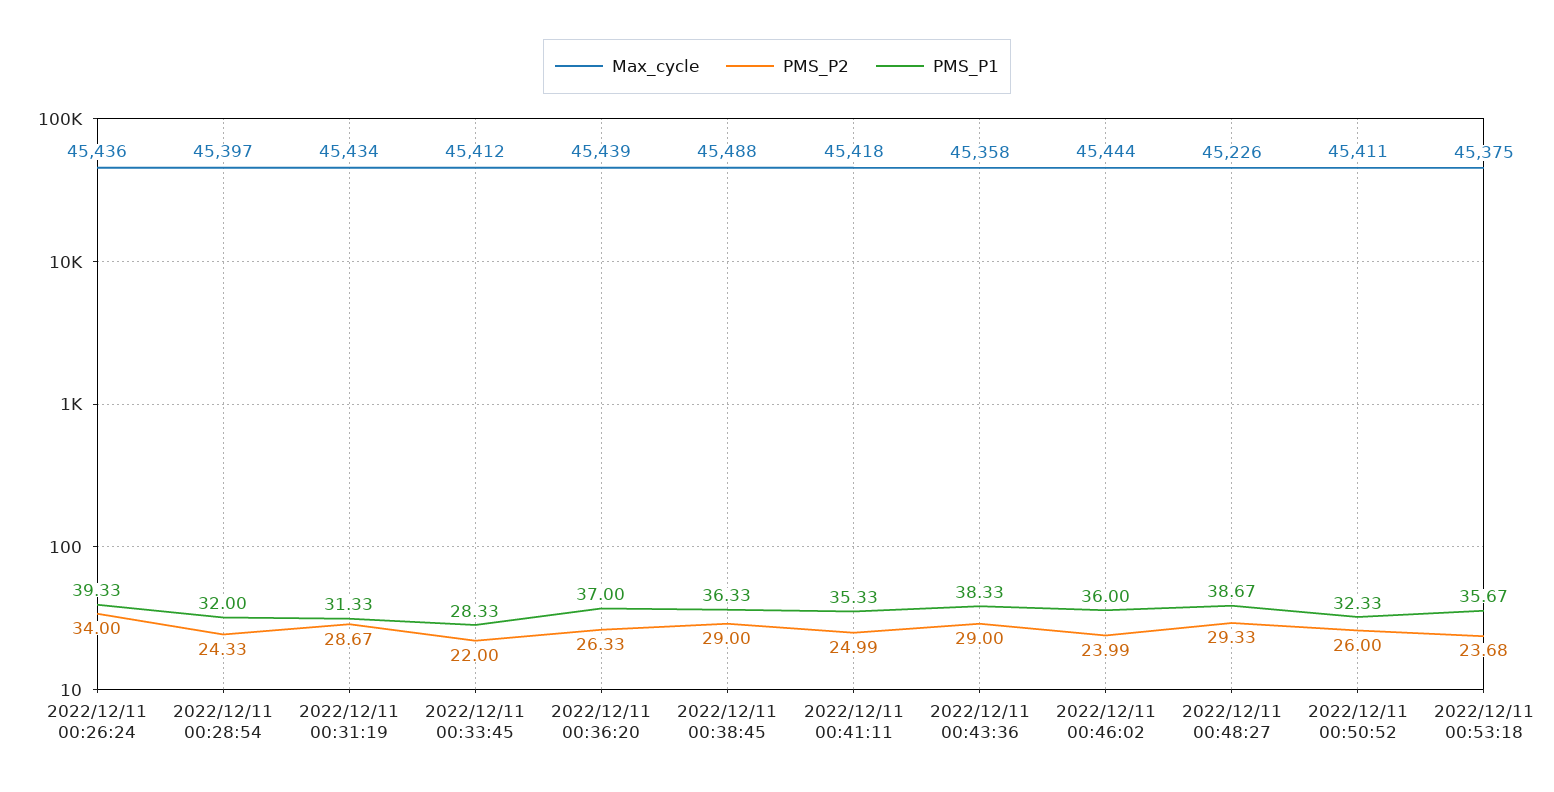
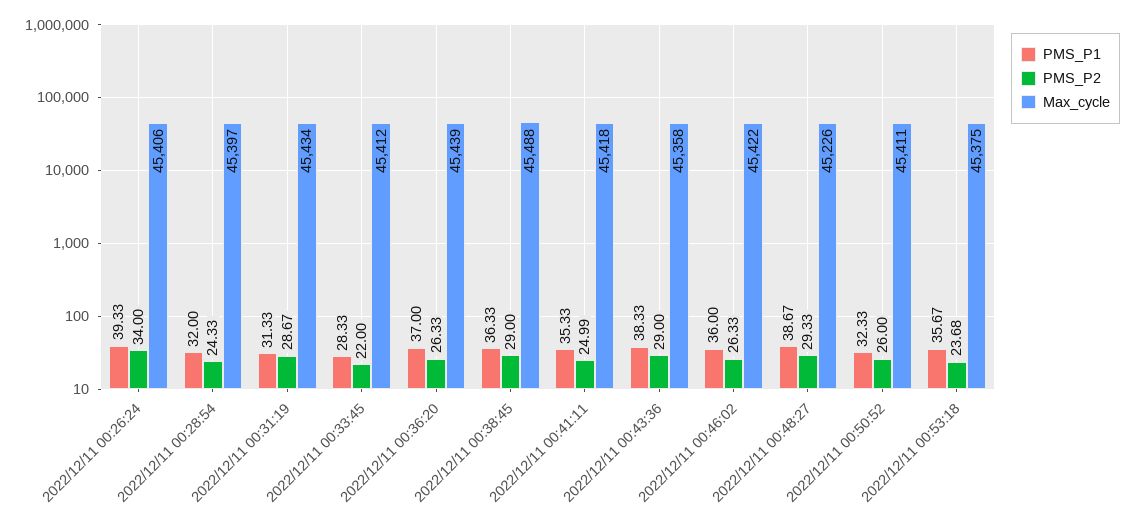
  {
    "Max_cycle": {
-     "2022/12/11 00:26:24": 45436,
+     "2022/12/11 00:26:24": 45406,
      "2022/12/11 00:28:54": 45397,
      "2022/12/11 00:31:19": 45434,
      "2022/12/11 00:33:45": 45412,
      "2022/12/11 00:36:20": 45439,
      "2022/12/11 00:38:45": 45488,
      "2022/12/11 00:41:11": 45418,
      "2022/12/11 00:43:36": 45358,
-     "2022/12/11 00:46:02": 45444,
+     "2022/12/11 00:46:02": 45422,
      "2022/12/11 00:48:27": 45226,
      "2022/12/11 00:50:52": 45411,
      "2022/12/11 00:53:18": 45375
    },
    "PMS_P2": {
      "2022/12/11 00:26:24": 34,
      "2022/12/11 00:28:54": 24.33,
      "2022/12/11 00:31:19": 28.67,
      "2022/12/11 00:33:45": 22,
      "2022/12/11 00:36:20": 26.33,
      "2022/12/11 00:38:45": 29,
      "2022/12/11 00:41:11": 24.99,
      "2022/12/11 00:43:36": 29,
-     "2022/12/11 00:46:02": 23.99,
+     "2022/12/11 00:46:02": 26.33,
      "2022/12/11 00:48:27": 29.33,
      "2022/12/11 00:50:52": 26,
      "2022/12/11 00:53:18": 23.68
    },
    "PMS_P1": {
      "2022/12/11 00:26:24": 39.33,
      "2022/12/11 00:28:54": 32,
      "2022/12/11 00:31:19": 31.33,
      "2022/12/11 00:33:45": 28.33,
      "2022/12/11 00:36:20": 37,
      "2022/12/11 00:38:45": 36.33,
      "2022/12/11 00:41:11": 35.33,
      "2022/12/11 00:43:36": 38.33,
      "2022/12/11 00:46:02": 36,
      "2022/12/11 00:48:27": 38.67,
      "2022/12/11 00:50:52": 32.33,
      "2022/12/11 00:53:18": 35.67
    }
  }

